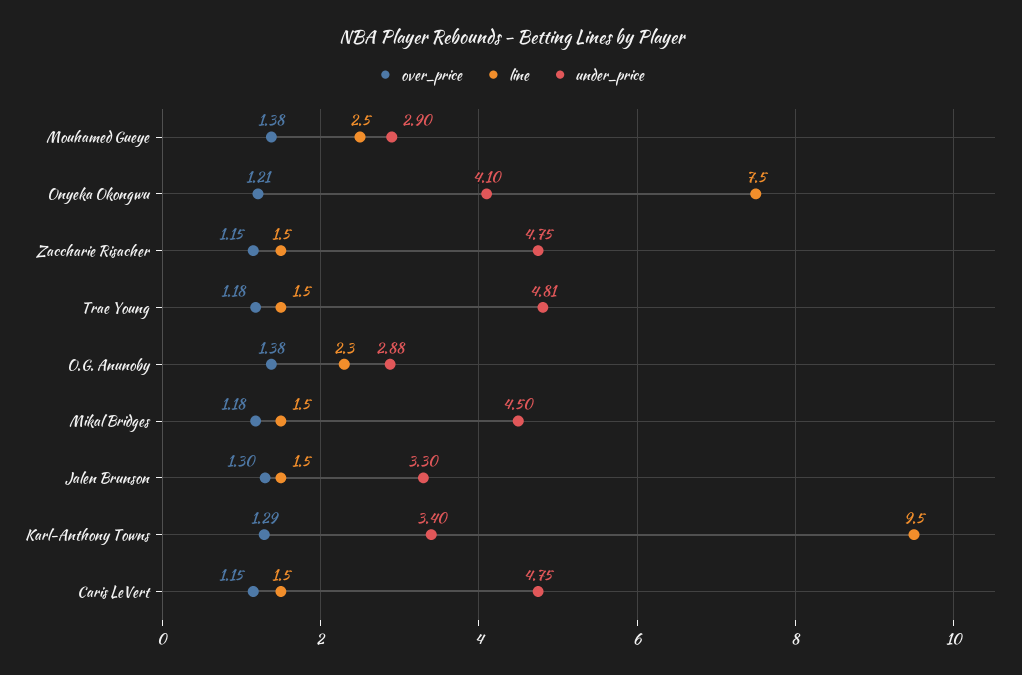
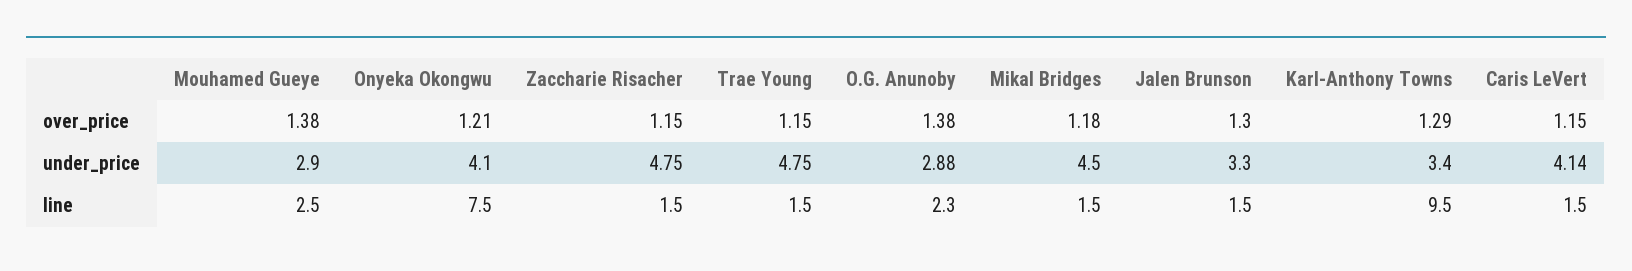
  {
    "over_price": {
      "Mouhamed Gueye": 1.38,
      "Onyeka Okongwu": 1.21,
      "Zaccharie Risacher": 1.15,
-     "Trae Young": 1.18,
+     "Trae Young": 1.15,
      "O.G. Anunoby": 1.38,
      "Mikal Bridges": 1.18,
      "Jalen Brunson": 1.3,
      "Karl-Anthony Towns": 1.29,
      "Caris LeVert": 1.15
    },
    "line": {
      "Mouhamed Gueye": 2.5,
      "Onyeka Okongwu": 7.5,
      "Zaccharie Risacher": 1.5,
      "Trae Young": 1.5,
      "O.G. Anunoby": 2.3,
      "Mikal Bridges": 1.5,
      "Jalen Brunson": 1.5,
      "Karl-Anthony Towns": 9.5,
      "Caris LeVert": 1.5
    },
    "under_price": {
      "Mouhamed Gueye": 2.9,
      "Onyeka Okongwu": 4.1,
      "Zaccharie Risacher": 4.75,
-     "Trae Young": 4.81,
+     "Trae Young": 4.75,
      "O.G. Anunoby": 2.88,
      "Mikal Bridges": 4.5,
      "Jalen Brunson": 3.3,
      "Karl-Anthony Towns": 3.4,
-     "Caris LeVert": 4.75
+     "Caris LeVert": 4.14
    }
  }

